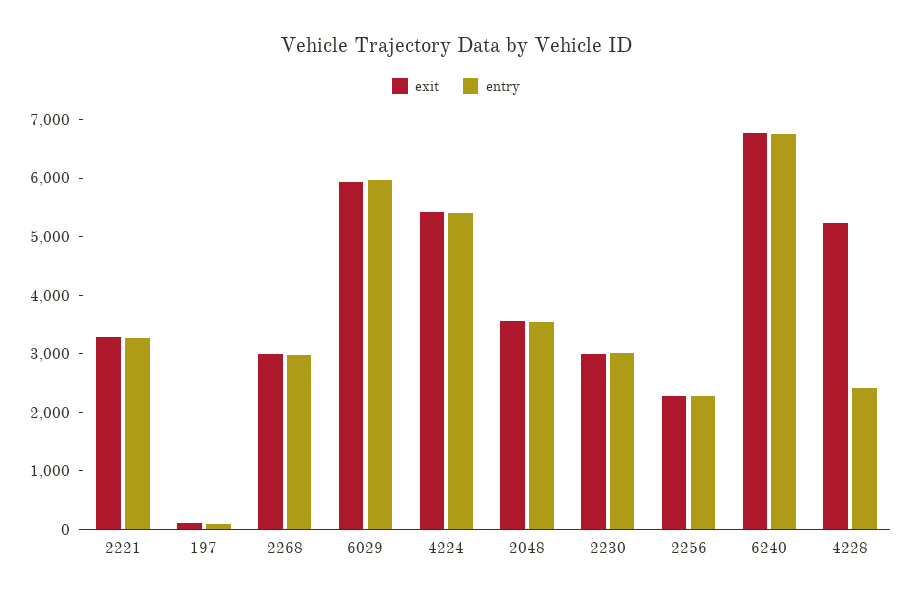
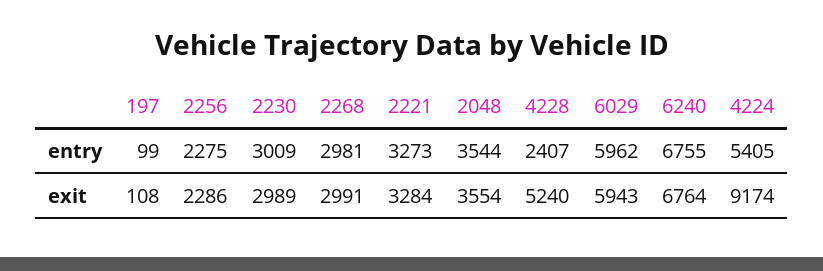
  {
    "exit": {
      "2221": 3284,
      "197": 108,
      "2268": 2991,
      "6029": 5943,
-     "4224": 5400,
+     "4224": 9174,
      "2048": 3554,
      "2230": 2989,
      "2256": 2286,
      "6240": 6764,
      "4228": 5240
    },
    "entry": {
      "2221": 3273,
      "197": 99,
      "2268": 2981,
      "6029": 5962,
      "4224": 5405,
      "2048": 3544,
      "2230": 3009,
      "2256": 2275,
      "6240": 6755,
      "4228": 2407
    }
  }

